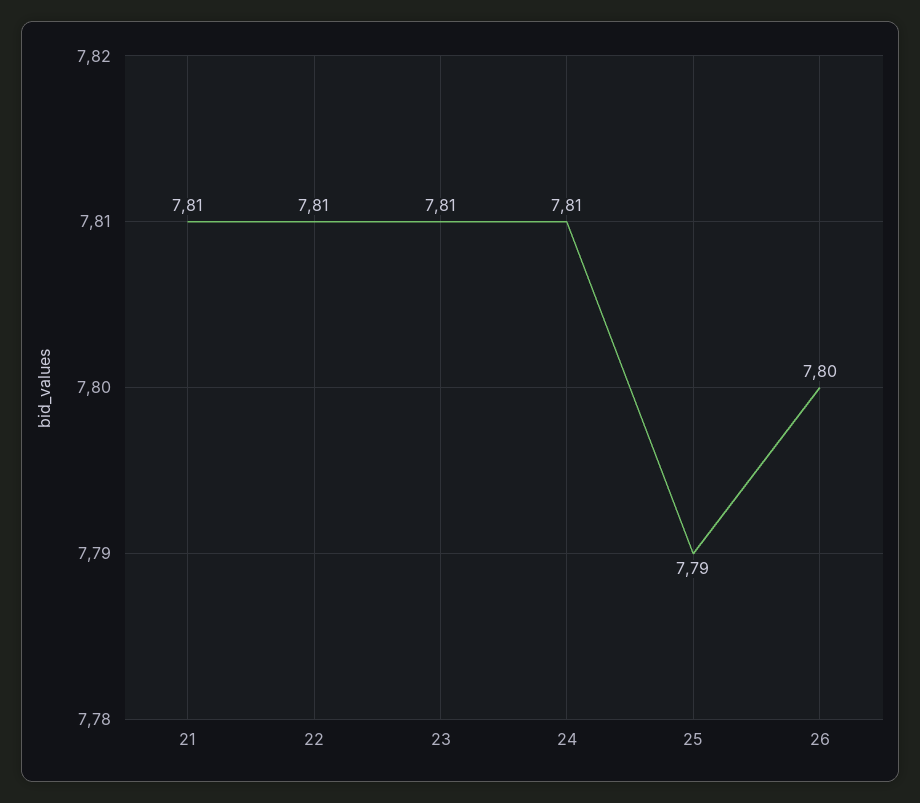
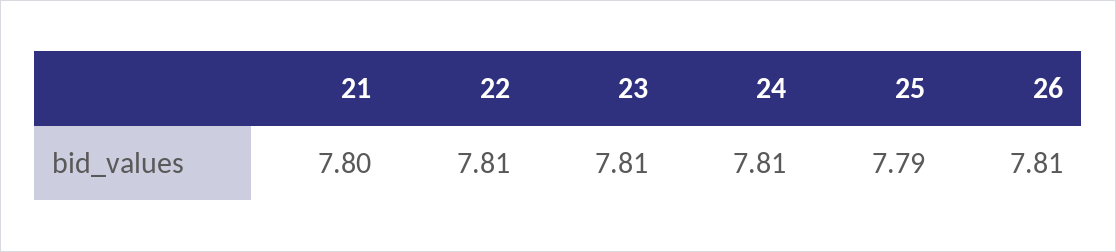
  {
-   "21": 7.81,
+   "21": 7.8,
    "22": 7.81,
    "23": 7.81,
    "24": 7.81,
    "25": 7.79,
-   "26": 7.8
+   "26": 7.81
  }

